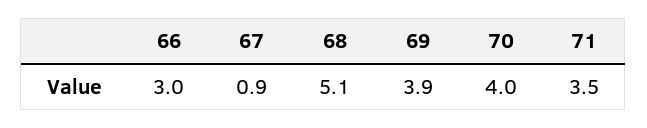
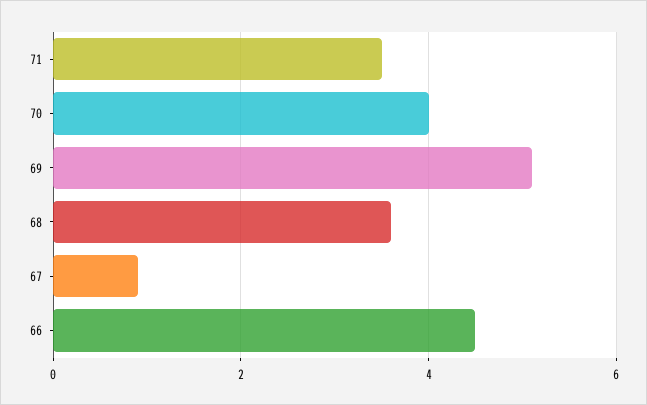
  {
-   "66": 3,
+   "66": 4.5,
    "67": 0.9,
-   "68": 5.1,
+   "68": 3.5,
-   "69": 3.9,
+   "69": 5,
    "70": 4,
    "71": 3.5
  }

